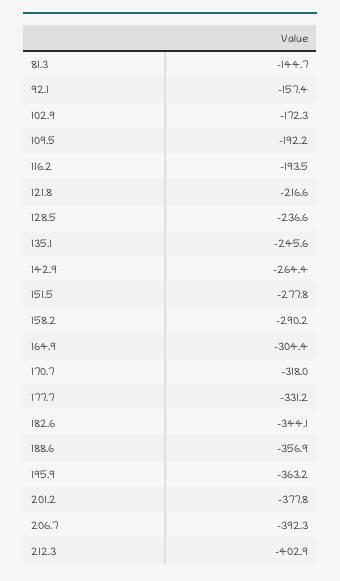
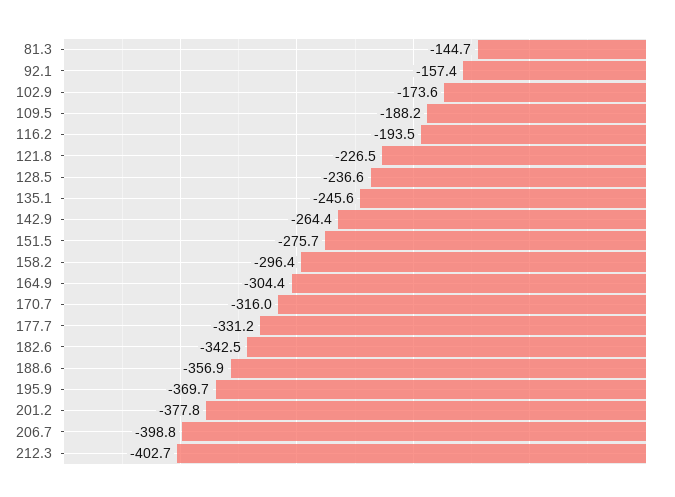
  {
    "81.3": -144.7,
    "92.1": -157.4,
-   "102.9": -172.3,
+   "102.9": -173.6,
-   "109.5": -192.2,
+   "109.5": -188.2,
    "116.2": -193.5,
-   "121.8": -216.6,
+   "121.8": -226.5,
    "128.5": -236.6,
    "135.1": -245.6,
    "142.9": -264.4,
-   "151.5": -277.8,
+   "151.5": -275.7,
-   "158.2": -290.2,
+   "158.2": -296.4,
    "164.9": -304.4,
-   "170.7": -318,
+   "170.7": -316,
    "177.7": -331.2,
-   "182.6": -344.1,
+   "182.6": -342.5,
    "188.6": -356.9,
-   "195.9": -363.2,
+   "195.9": -369.7,
    "201.2": -377.8,
-   "206.7": -392.3,
+   "206.7": -398.8,
-   "212.3": -402.9
+   "212.3": -402.7
  }

